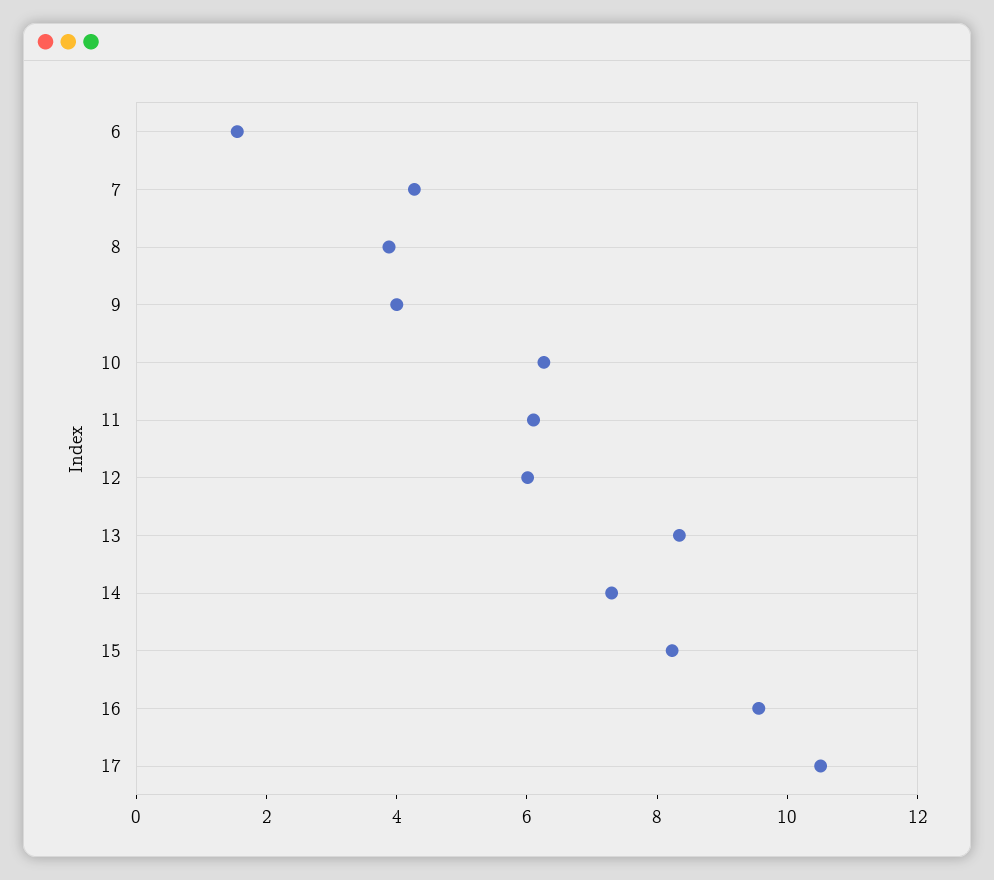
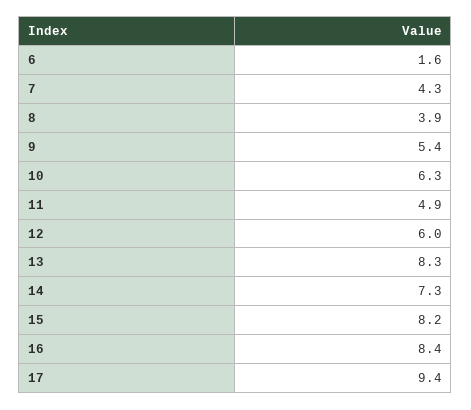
  {
    "6": 1.6,
    "7": 4.3,
    "8": 3.9,
-   "9": 4,
+   "9": 5.4,
    "10": 6.3,
-   "11": 6,
+   "11": 4.9,
    "12": 6,
    "13": 8.3,
    "14": 7.3,
    "15": 8.2,
-   "16": 9.5,
+   "16": 8.4,
-   "17": 10.5
+   "17": 9.4
  }

